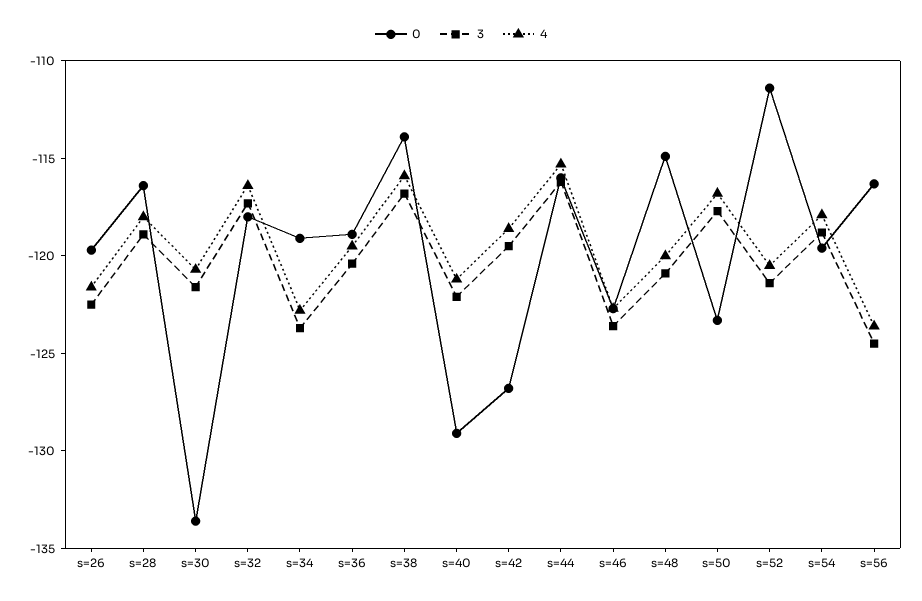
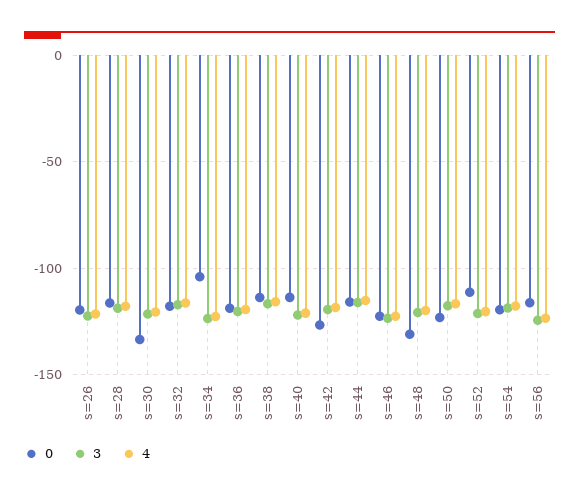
  {
    "0": {
      "s=26": -120,
      "s=28": -116,
      "s=30": -134,
      "s=32": -118,
-     "s=34": -119,
+     "s=34": -105,
      "s=36": -119,
      "s=38": -114,
-     "s=40": -129,
+     "s=40": -115,
      "s=42": -127,
      "s=44": -116,
      "s=46": -123,
-     "s=48": -115,
+     "s=48": -130,
      "s=50": -123,
      "s=52": -111,
      "s=54": -120,
      "s=56": -116
    },
    "3": {
      "s=26": -123,
      "s=28": -119,
      "s=30": -122,
      "s=32": -117,
      "s=34": -124,
      "s=36": -120,
      "s=38": -117,
      "s=40": -122,
      "s=42": -120,
      "s=44": -116,
      "s=46": -124,
      "s=48": -121,
      "s=50": -118,
      "s=52": -121,
      "s=54": -119,
      "s=56": -125
    },
    "4": {
      "s=26": -122,
      "s=28": -118,
      "s=30": -121,
      "s=32": -116,
      "s=34": -123,
      "s=36": -120,
      "s=38": -116,
      "s=40": -121,
      "s=42": -119,
      "s=44": -115,
      "s=46": -123,
      "s=48": -120,
      "s=50": -117,
      "s=52": -121,
      "s=54": -118,
      "s=56": -124
    }
  }

